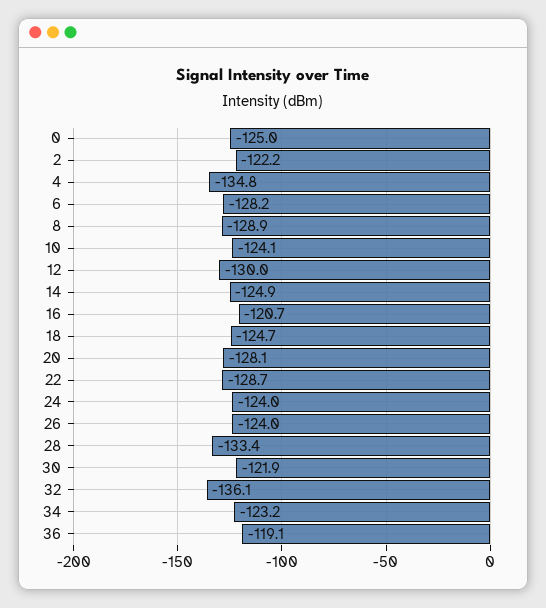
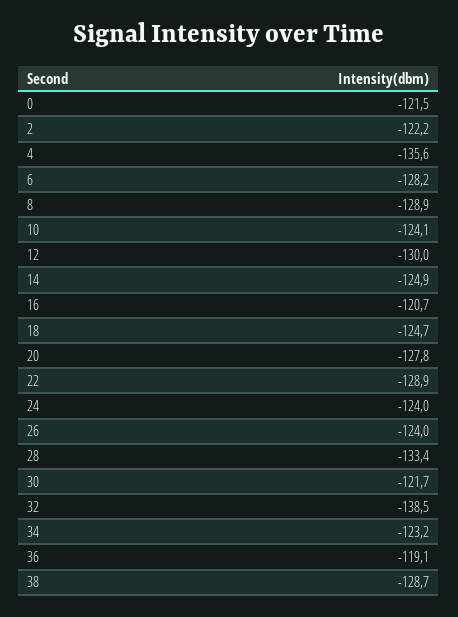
  {
-   "0": -125,
+   "0": -121.5,
    "2": -122.2,
-   "4": -134.8,
+   "4": -135.6,
    "6": -128.2,
    "8": -128.9,
    "10": -124.1,
    "12": -130,
    "14": -124.9,
    "16": -120.7,
    "18": -124.7,
-   "20": -128.1,
+   "20": -127.8,
-   "22": -128.7,
+   "22": -128.9,
    "24": -124,
    "26": -124,
    "28": -133.4,
-   "30": -121.9,
+   "30": -121.7,
-   "32": -136.1,
+   "32": -138.5,
    "34": -123.2,
-   "36": -119.1
+   "36": -119.1,
+   "38": -128.7
  }

